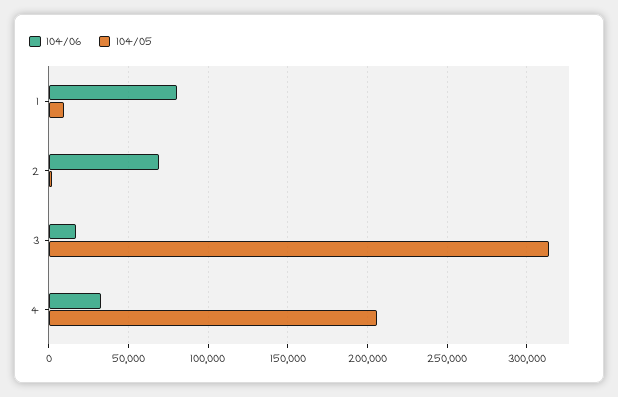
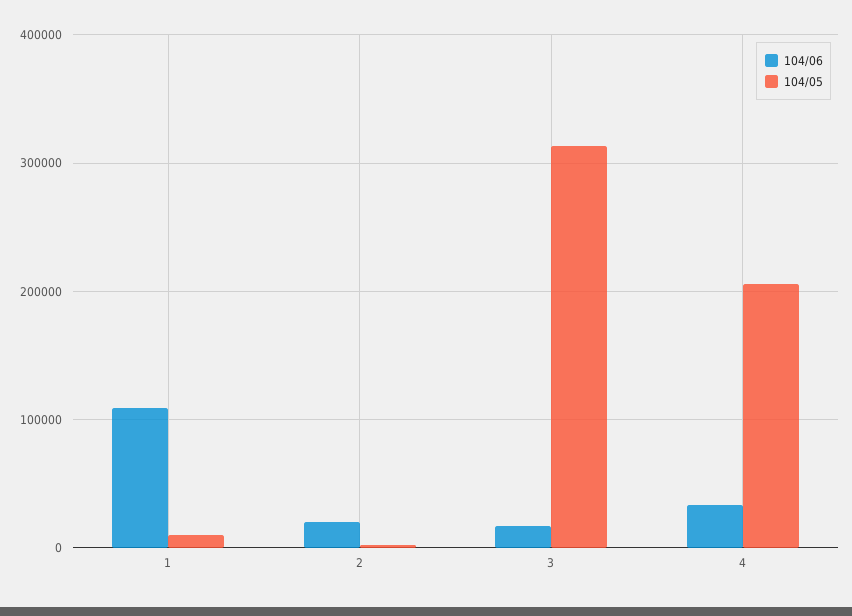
  {
    "104/06": {
-     "1": 80000,
+     "1": 110000,
-     "2": 70000,
+     "2": 20000,
      "3": 15000,
      "4": 35000
    },
    "104/05": {
      "1": 10000,
      "2": 0,
      "3": 315000,
      "4": 205000
    }
  }

